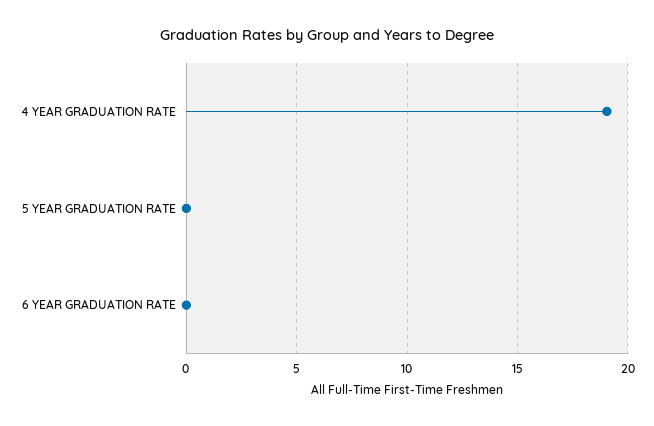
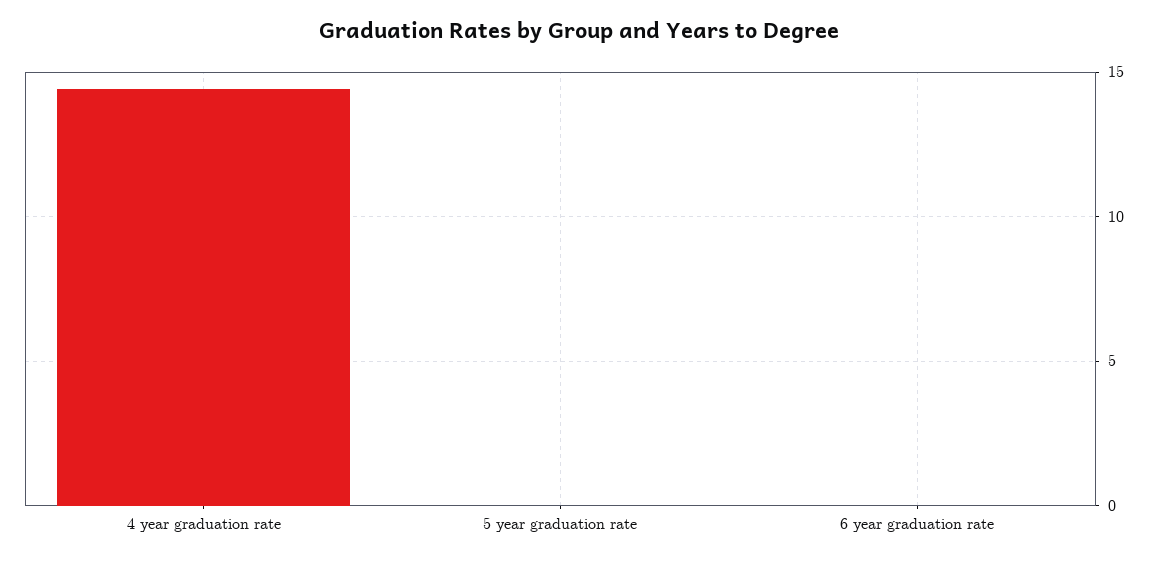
  {
-   "4 YEAR GRADUATION RATE": 19,
+   "4 YEAR GRADUATION RATE": 14.5,
    "5 YEAR GRADUATION RATE": 0,
    "6 YEAR GRADUATION RATE": 0
  }

